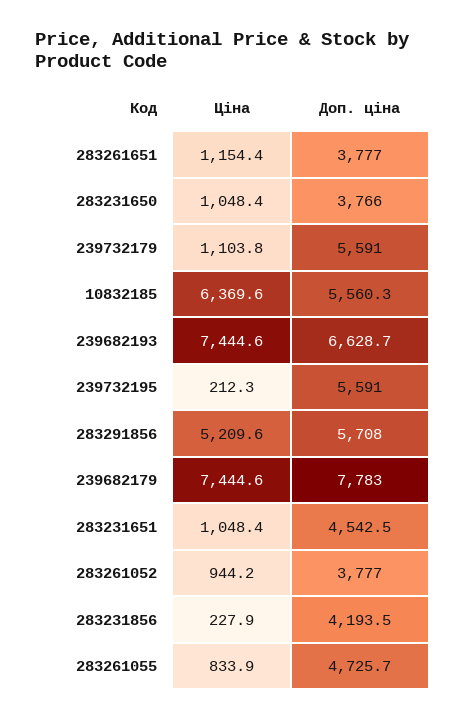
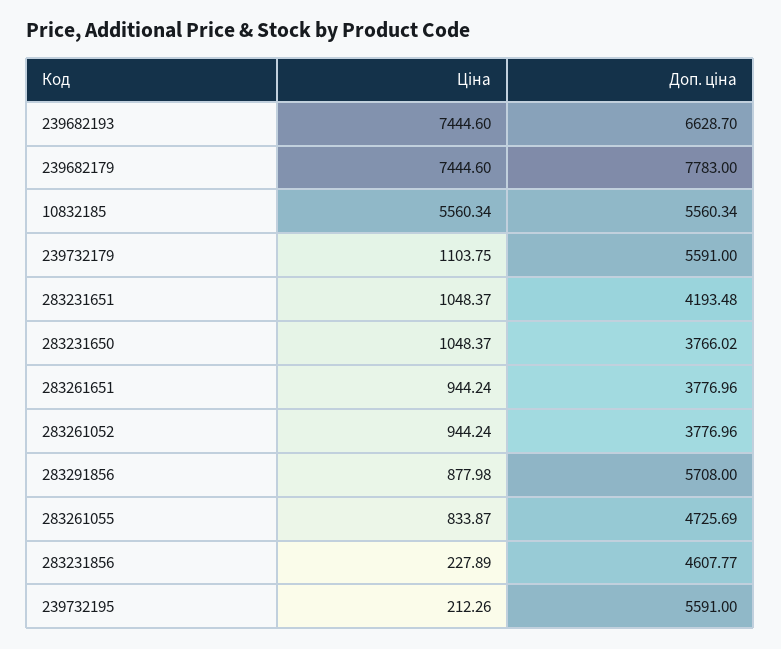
  {
    "Ціна": {
-     "283261651": 1154.4,
+     "283261651": 944.24,
      "283231650": 1048.37,
      "239732179": 1103.75,
-     "10832185": 6369.6,
+     "10832185": 5560.34,
      "239682193": 7444.6,
      "239732195": 212.26,
-     "283291856": 5209.6,
+     "283291856": 877.98,
      "239682179": 7444.6,
      "283231651": 1048.37,
      "283261052": 944.24,
      "283231856": 227.89,
      "283261055": 833.87
    },
    "Доп. ціна": {
      "283261651": 3776.96,
      "283231650": 3766.02,
      "239732179": 5591,
      "10832185": 5560.34,
      "239682193": 6628.7,
      "239732195": 5591,
      "283291856": 5708,
      "239682179": 7783,
-     "283231651": 4542.5,
+     "283231651": 4193.48,
      "283261052": 3776.96,
-     "283231856": 4193.5,
+     "283231856": 4607.77,
      "283261055": 4725.69
    }
  }

